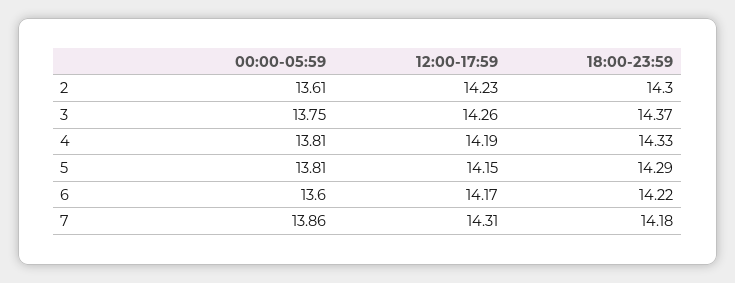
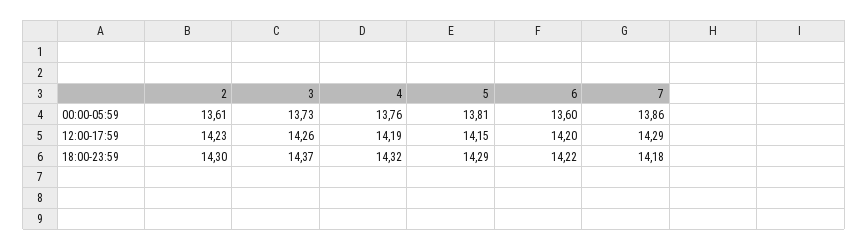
  {
    "00:00-05:59": {
      "2": 13.61,
-     "3": 13.75,
+     "3": 13.73,
-     "4": 13.81,
+     "4": 13.76,
      "5": 13.81,
      "6": 13.6,
      "7": 13.86
    },
    "12:00-17:59": {
      "2": 14.23,
      "3": 14.26,
      "4": 14.19,
      "5": 14.15,
-     "6": 14.17,
+     "6": 14.2,
-     "7": 14.31
+     "7": 14.29
    },
    "18:00-23:59": {
      "2": 14.3,
      "3": 14.37,
-     "4": 14.33,
+     "4": 14.32,
      "5": 14.29,
      "6": 14.22,
      "7": 14.18
    }
  }

